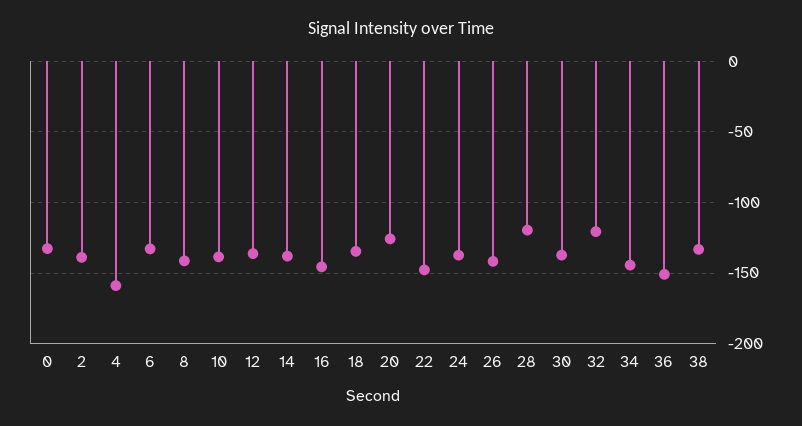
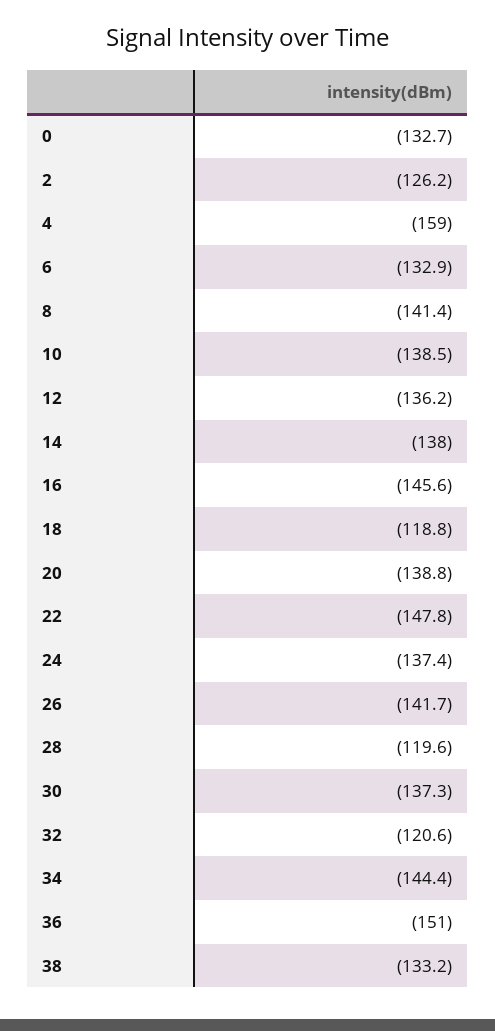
  {
    "0": -132.7,
-   "2": -140,
+   "2": -126.2,
    "4": -159,
    "6": -132.9,
    "8": -141.4,
    "10": -138.5,
    "12": -136.2,
    "14": -138,
    "16": -145.6,
-   "18": -135,
+   "18": -118.8,
-   "20": -125,
+   "20": -138.8,
    "22": -147.8,
    "24": -137.4,
    "26": -141.7,
    "28": -119.6,
    "30": -137.3,
    "32": -120.6,
    "34": -144.4,
    "36": -151,
    "38": -133.2
  }

